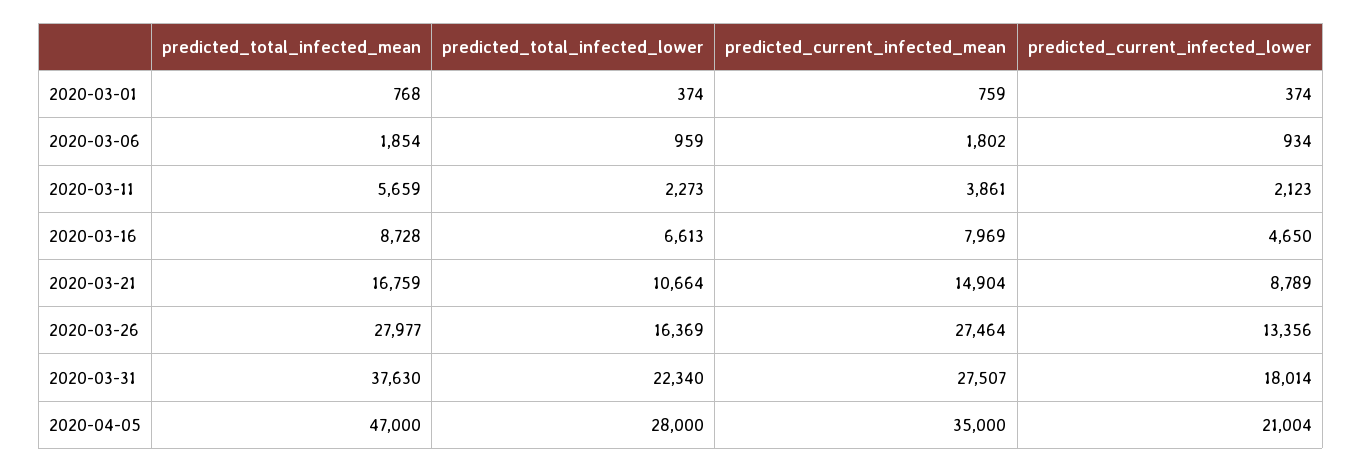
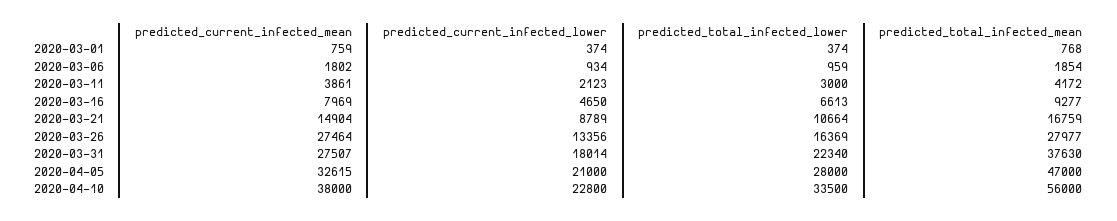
  {
    "predicted_total_infected_mean": {
      "2020-03-01": 768,
      "2020-03-06": 1854,
-     "2020-03-11": 5659,
+     "2020-03-11": 4172,
-     "2020-03-16": 8728,
+     "2020-03-16": 9277,
      "2020-03-21": 16759,
      "2020-03-26": 27977,
      "2020-03-31": 37630,
-     "2020-04-05": 47000
+     "2020-04-05": 47000,
+     "2020-04-10": 56000
    },
    "predicted_total_infected_lower": {
      "2020-03-01": 374,
      "2020-03-06": 959,
-     "2020-03-11": 2273,
+     "2020-03-11": 3000,
      "2020-03-16": 6613,
      "2020-03-21": 10664,
      "2020-03-26": 16369,
      "2020-03-31": 22340,
-     "2020-04-05": 28000
+     "2020-04-05": 28000,
+     "2020-04-10": 33500
    },
    "predicted_current_infected_mean": {
      "2020-03-01": 759,
      "2020-03-06": 1802,
      "2020-03-11": 3861,
      "2020-03-16": 7969,
      "2020-03-21": 14904,
      "2020-03-26": 27464,
      "2020-03-31": 27507,
-     "2020-04-05": 35000
+     "2020-04-05": 32615,
+     "2020-04-10": 38000
    },
    "predicted_current_infected_lower": {
      "2020-03-01": 374,
      "2020-03-06": 934,
      "2020-03-11": 2123,
      "2020-03-16": 4650,
      "2020-03-21": 8789,
      "2020-03-26": 13356,
      "2020-03-31": 18014,
-     "2020-04-05": 21004
+     "2020-04-05": 21000,
+     "2020-04-10": 22800
    }
  }

